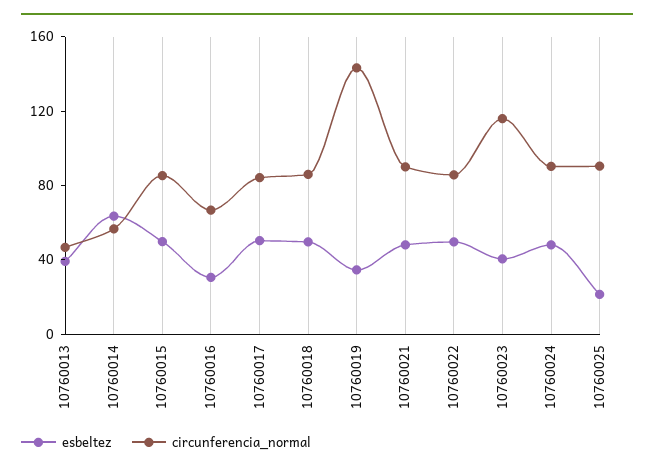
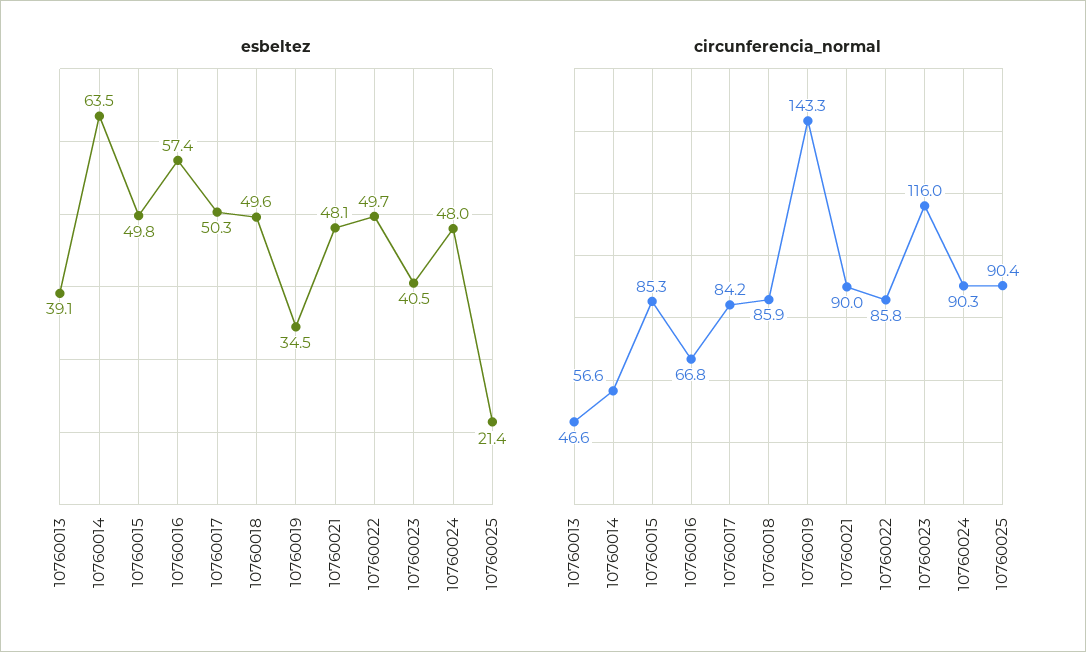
  {
    "esbeltez": {
      "10760013": 39.1,
      "10760014": 63.5,
      "10760015": 49.8,
-     "10760016": 30,
+     "10760016": 57.4,
      "10760017": 50.3,
      "10760018": 49.6,
      "10760019": 34.5,
      "10760021": 48.1,
      "10760022": 49.7,
      "10760023": 40.5,
      "10760024": 48,
      "10760025": 21.4
    },
    "circunferencia_normal": {
      "10760013": 46.6,
      "10760014": 56.6,
      "10760015": 85.3,
      "10760016": 66.8,
      "10760017": 84.2,
      "10760018": 85.9,
      "10760019": 143.3,
      "10760021": 90,
      "10760022": 85.8,
      "10760023": 116,
      "10760024": 90.3,
      "10760025": 90.4
    }
  }

